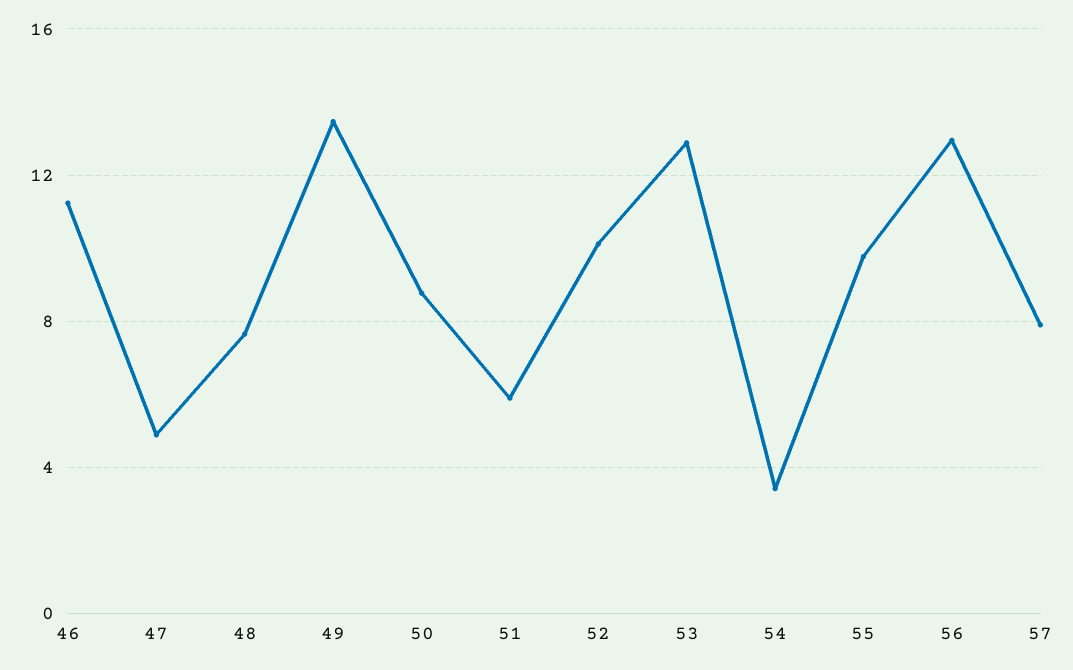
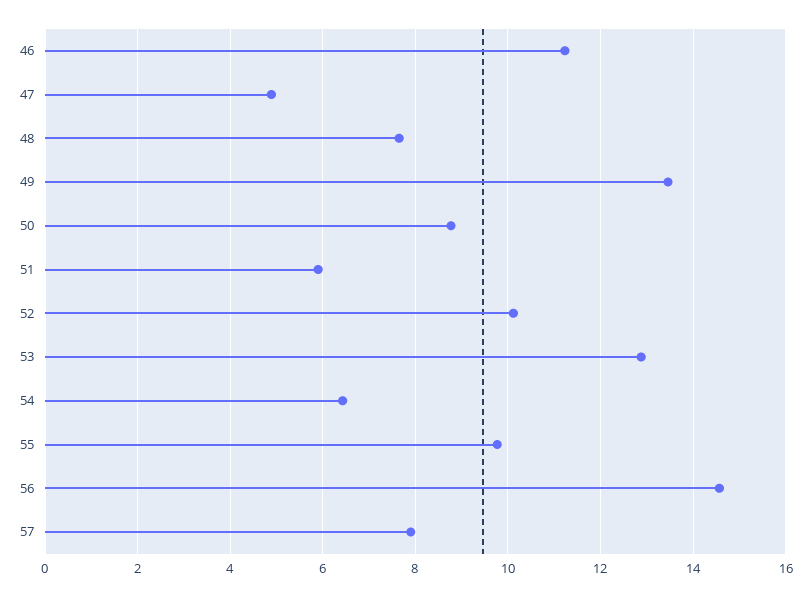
  {
    "46": 11.2,
    "47": 4.8,
    "48": 7.6,
    "49": 13.4,
    "50": 8.8,
    "51": 6,
    "52": 10.2,
    "53": 12.8,
-   "54": 3.5,
+   "54": 6.4,
    "55": 9.8,
-   "56": 13,
+   "56": 14.6,
    "57": 8
  }

